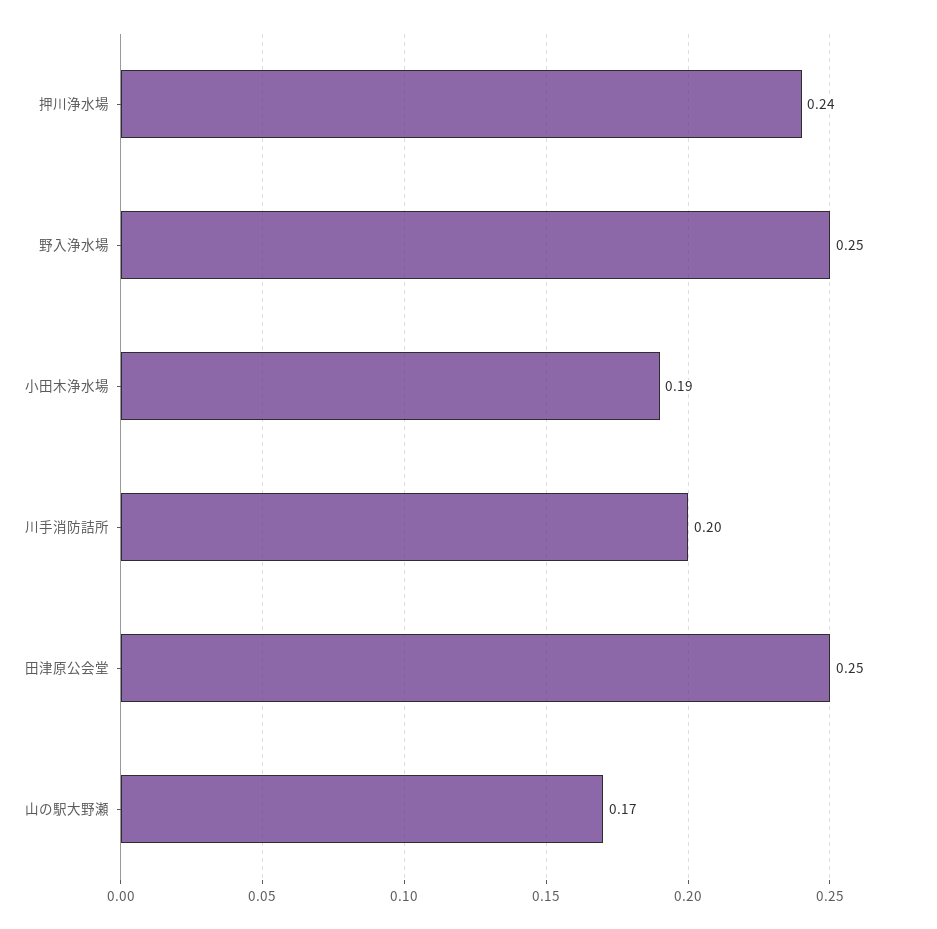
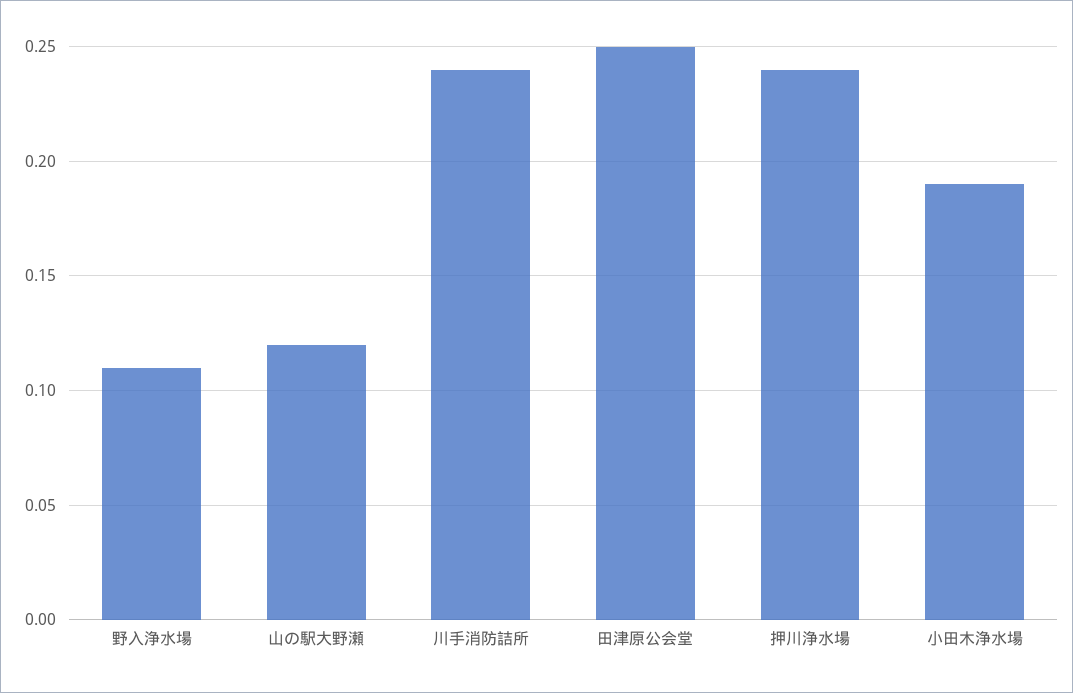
  {
    "押川浄水場": 0.24,
-   "野入浄水場": 0.25,
+   "野入浄水場": 0.11,
    "小田木浄水場": 0.19,
-   "川手消防詰所": 0.2,
+   "川手消防詰所": 0.24,
    "田津原公会堂": 0.25,
-   "山の駅大野瀬": 0.17
+   "山の駅大野瀬": 0.12
  }

